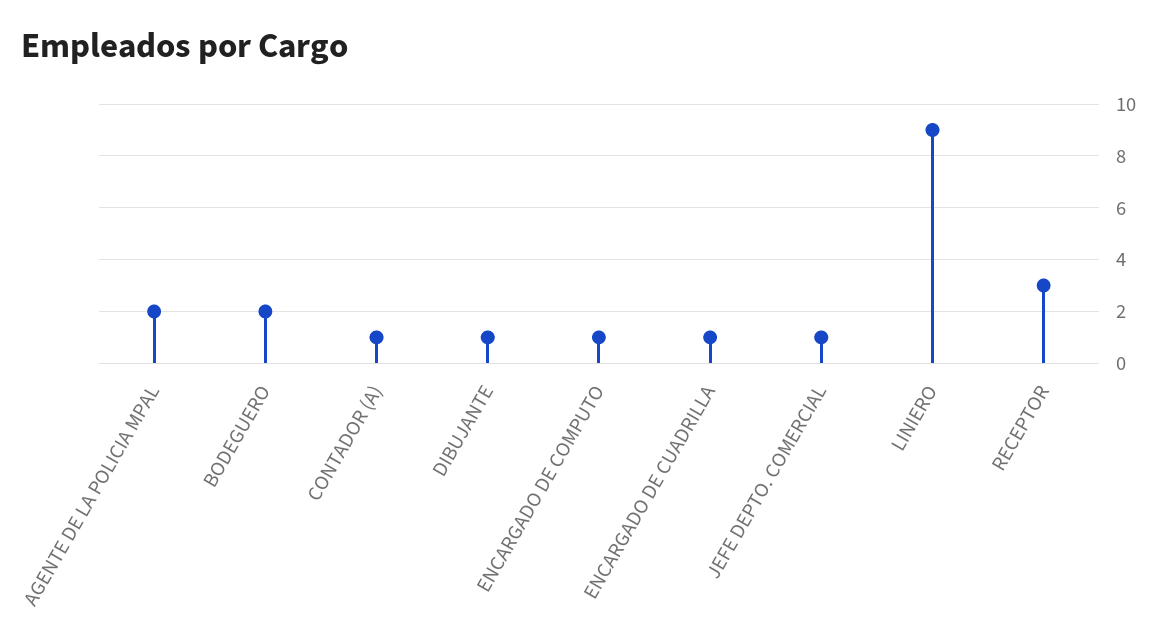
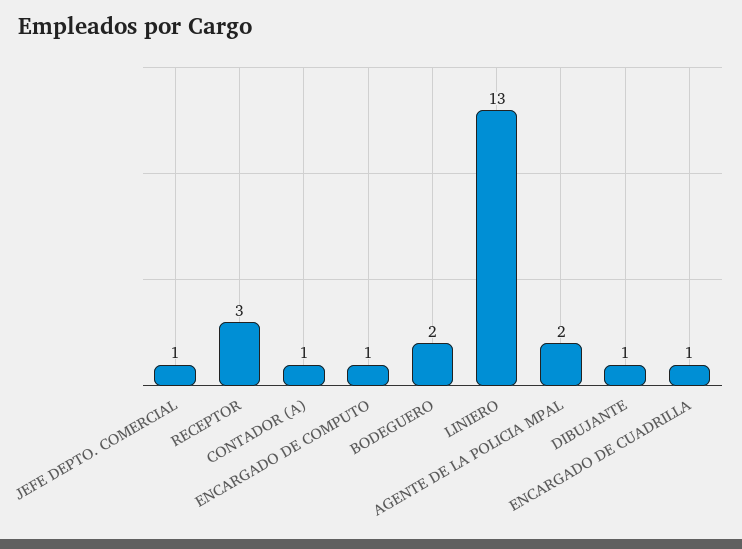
  {
    "AGENTE DE LA POLICIA MPAL": 2,
    "BODEGUERO": 2,
    "CONTADOR (A)": 1,
    "DIBUJANTE": 1,
    "ENCARGADO DE COMPUTO": 1,
    "ENCARGADO DE CUADRILLA": 1,
    "JEFE DEPTO. COMERCIAL": 1,
-   "LINIERO": 9,
+   "LINIERO": 13,
    "RECEPTOR": 3
  }

